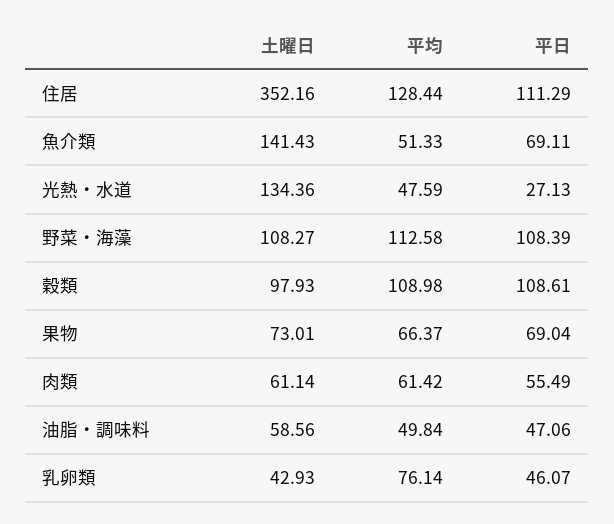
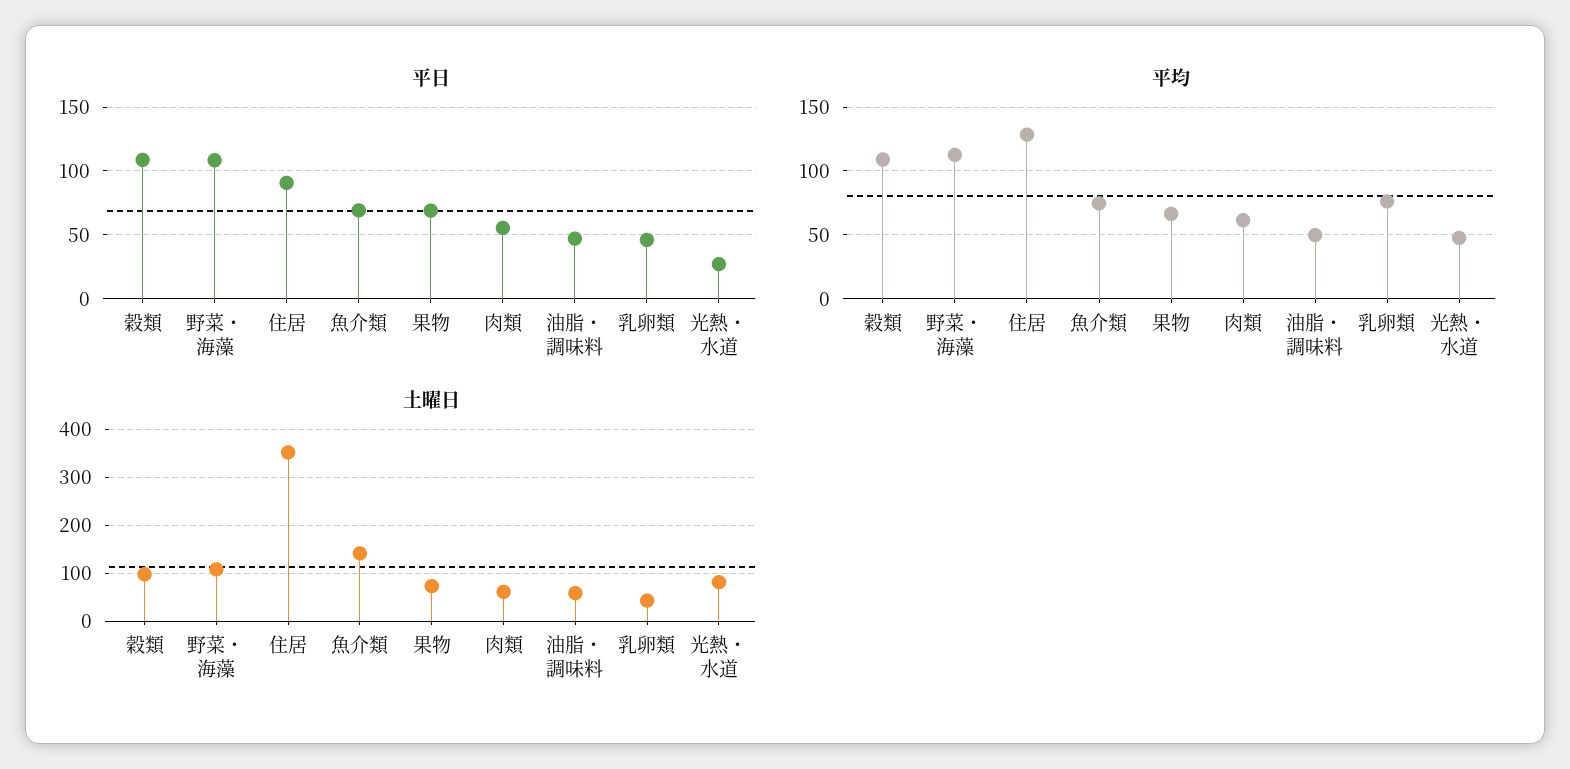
  {
    "土曜日": {
      "住居": 352.16,
      "魚介類": 141.43,
-     "光熱・水道": 134.36,
+     "光熱・水道": 80,
      "野菜・海藻": 108.27,
      "穀類": 97.93,
      "果物": 73.01,
      "肉類": 61.14,
      "油脂・調味料": 58.56,
      "乳卵類": 42.93
    },
    "平均": {
      "住居": 128.44,
-     "魚介類": 51.33,
+     "魚介類": 75,
      "光熱・水道": 47.59,
      "野菜・海藻": 112.58,
      "穀類": 108.98,
      "果物": 66.37,
      "肉類": 61.42,
      "油脂・調味料": 49.84,
      "乳卵類": 76.14
    },
    "平日": {
-     "住居": 111.29,
+     "住居": 90,
      "魚介類": 69.11,
      "光熱・水道": 27.13,
      "野菜・海藻": 108.39,
      "穀類": 108.61,
      "果物": 69.04,
      "肉類": 55.49,
      "油脂・調味料": 47.06,
      "乳卵類": 46.07
    }
  }

